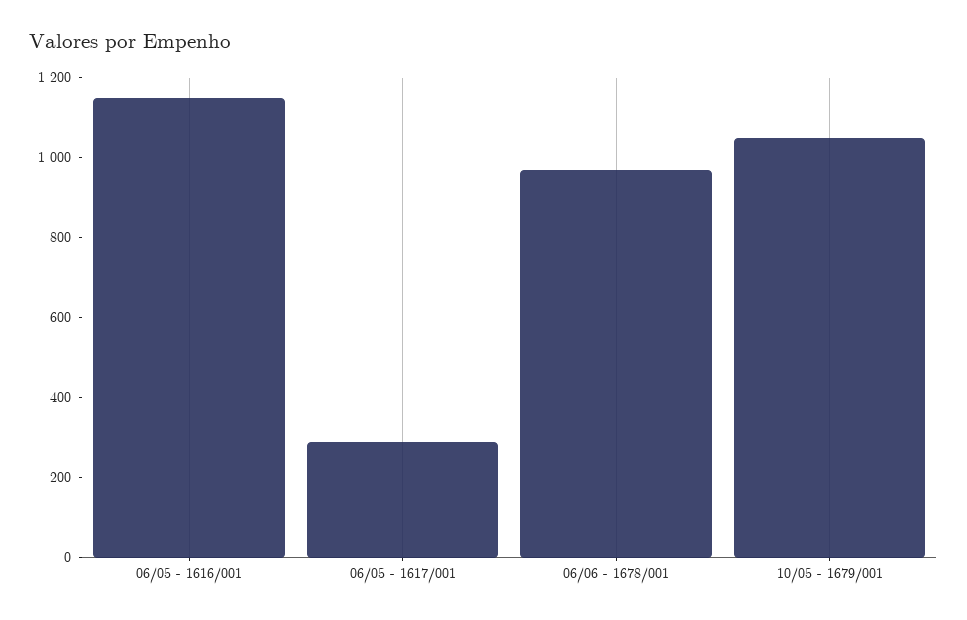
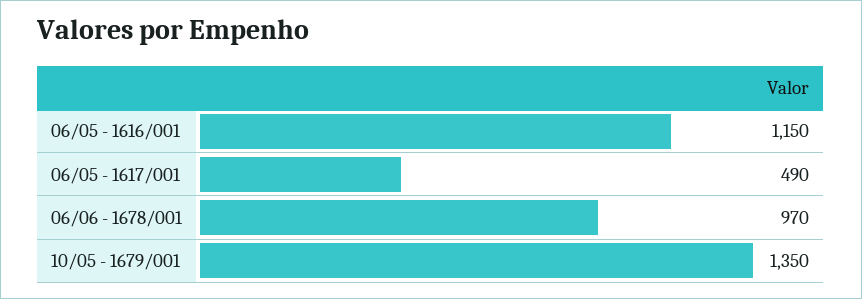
  {
    "06/05 - 1616/001": 1150,
-   "06/05 - 1617/001": 300,
+   "06/05 - 1617/001": 490,
    "06/06 - 1678/001": 970,
-   "10/05 - 1679/001": 1050
+   "10/05 - 1679/001": 1350
  }

